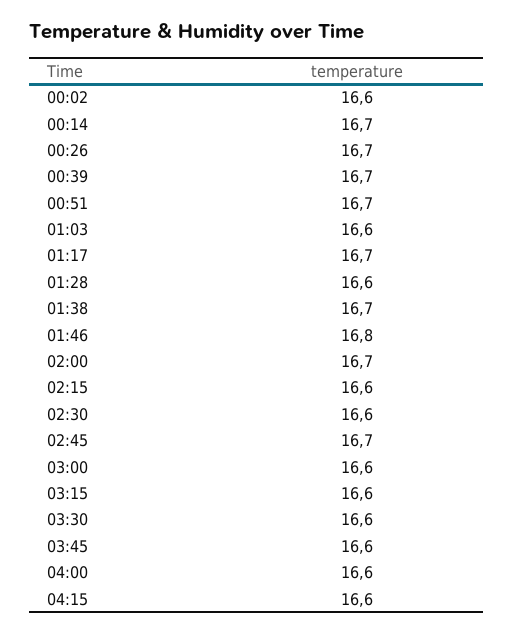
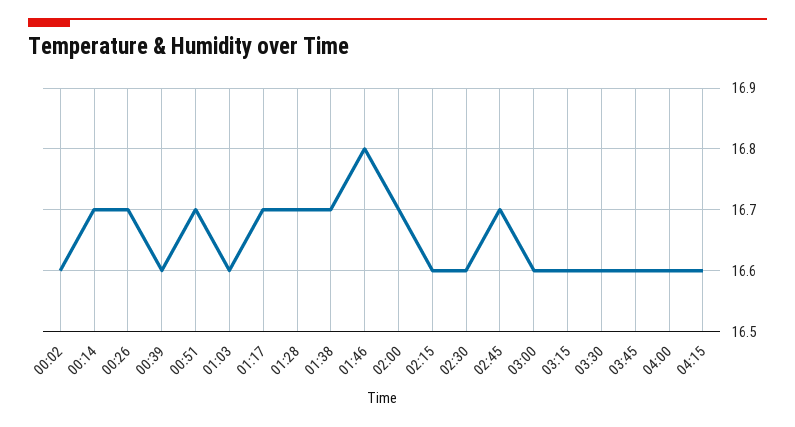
  {
    "00:02": 16.6,
    "00:14": 16.7,
    "00:26": 16.7,
-   "00:39": 16.7,
+   "00:39": 16.6,
    "00:51": 16.7,
    "01:03": 16.6,
    "01:17": 16.7,
-   "01:28": 16.6,
+   "01:28": 16.7,
    "01:38": 16.7,
    "01:46": 16.8,
    "02:00": 16.7,
    "02:15": 16.6,
    "02:30": 16.6,
    "02:45": 16.7,
    "03:00": 16.6,
    "03:15": 16.6,
    "03:30": 16.6,
    "03:45": 16.6,
    "04:00": 16.6,
    "04:15": 16.6
  }

